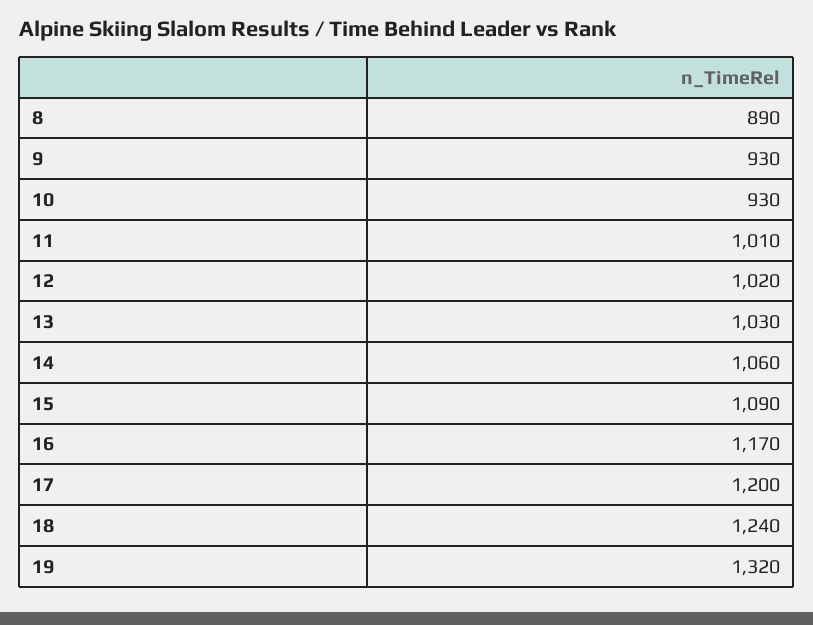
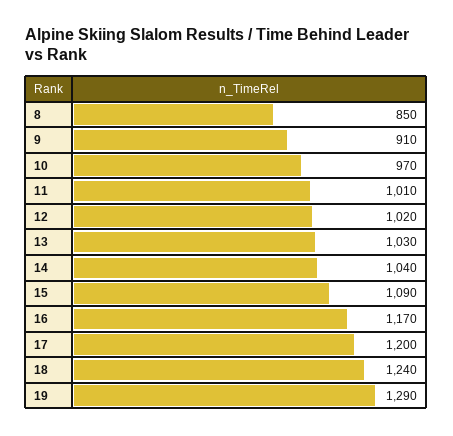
  {
-   "8": 890,
+   "8": 850,
-   "9": 930,
+   "9": 910,
-   "10": 930,
+   "10": 970,
    "11": 1010,
    "12": 1020,
    "13": 1030,
-   "14": 1060,
+   "14": 1040,
    "15": 1090,
    "16": 1170,
    "17": 1200,
    "18": 1240,
-   "19": 1320
+   "19": 1290
  }

